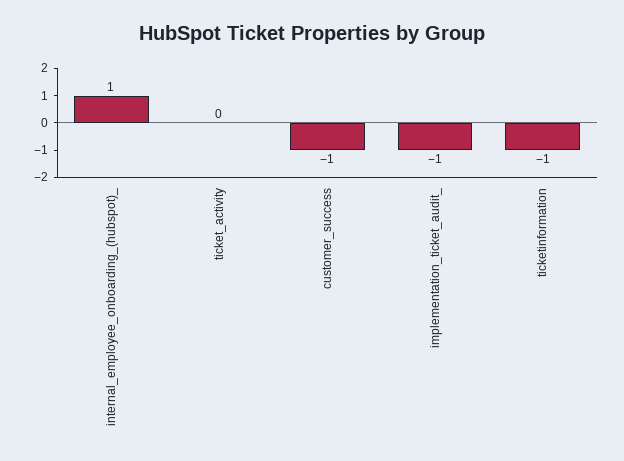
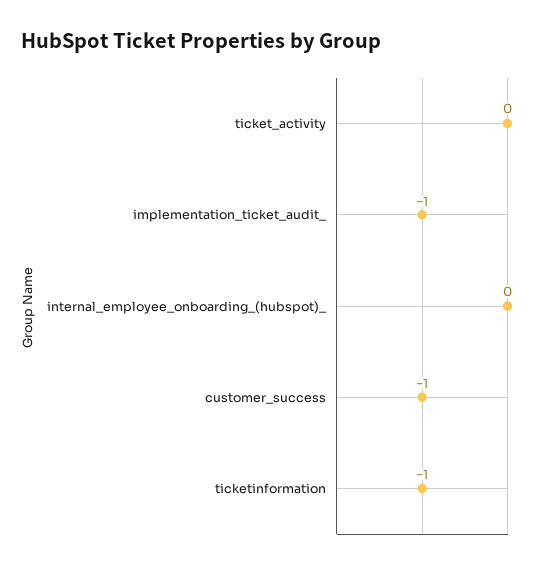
  {
-   "internal_employee_onboarding_(hubspot)_": 1,
+   "internal_employee_onboarding_(hubspot)_": 0,
    "ticket_activity": 0,
    "customer_success": -1,
    "implementation_ticket_audit_": -1,
    "ticketinformation": -1
  }

